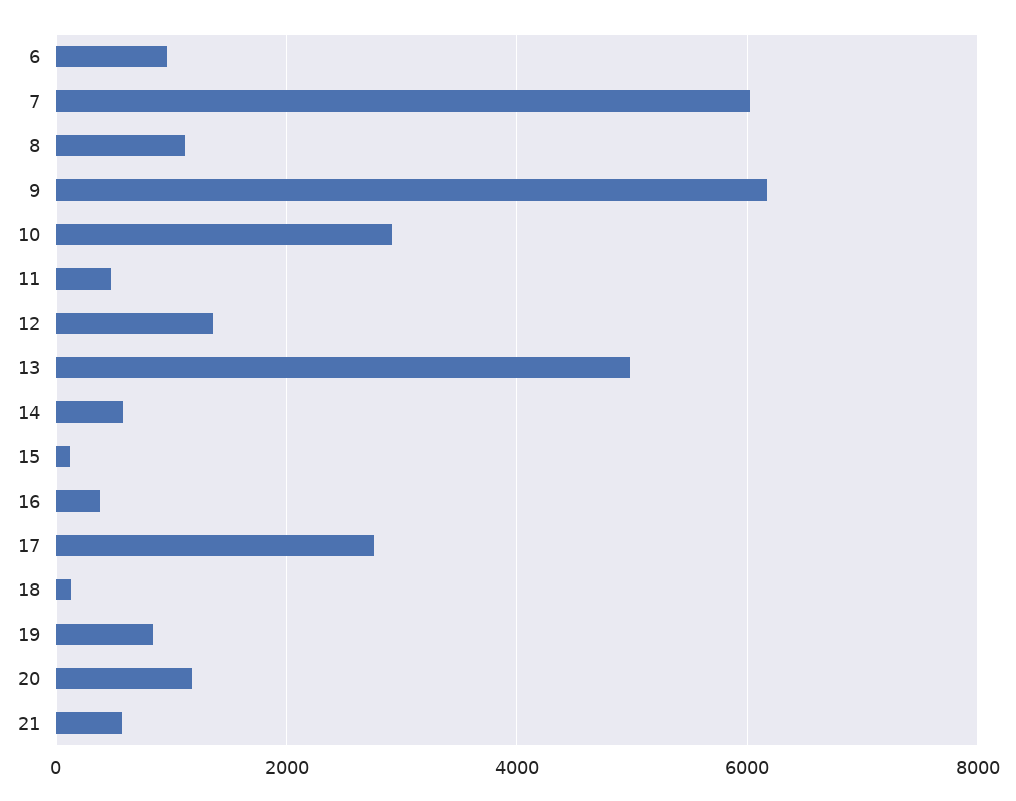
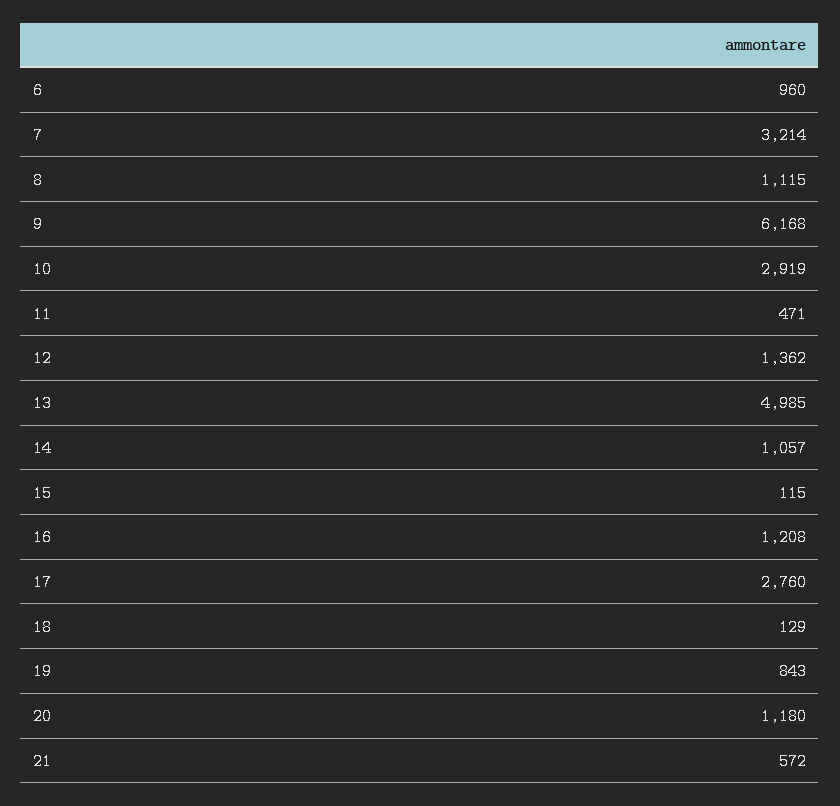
  {
    "6": 960,
-   "7": 6000,
+   "7": 3214,
    "8": 1115,
    "9": 6168,
    "10": 2919,
    "11": 471,
    "12": 1362,
    "13": 4985,
-   "14": 600,
+   "14": 1057,
    "15": 115,
-   "16": 400,
+   "16": 1208,
    "17": 2760,
    "18": 129,
    "19": 843,
    "20": 1180,
    "21": 572
  }

